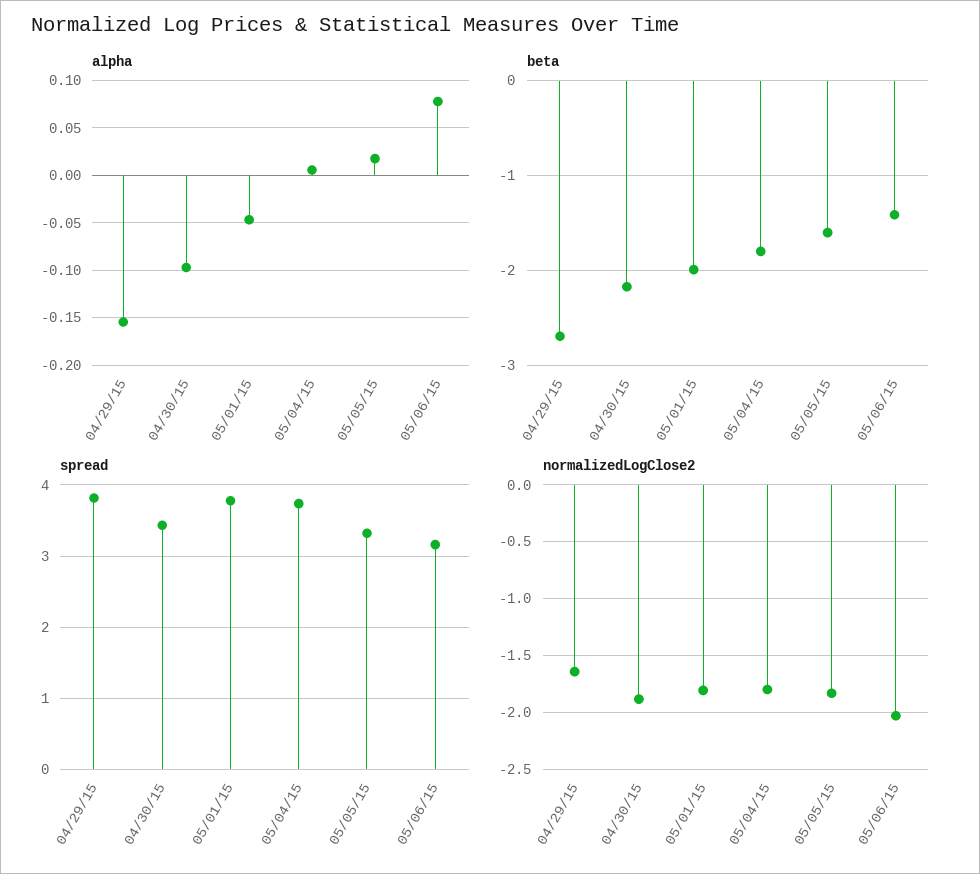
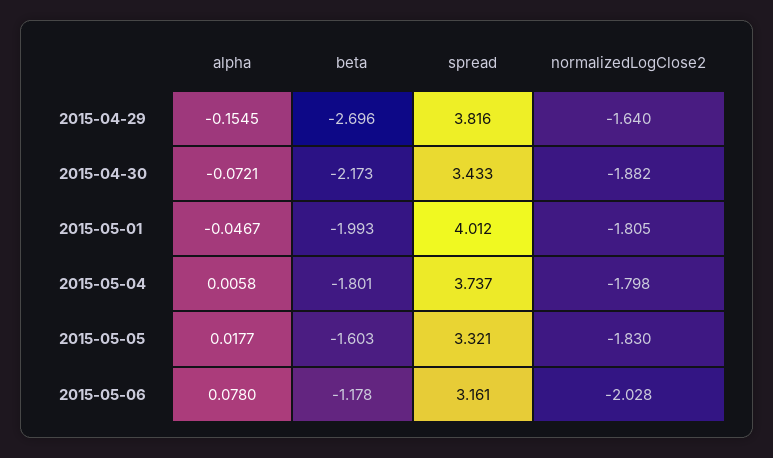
  {
    "alpha": {
      "04/29/15": -0.1545,
-     "04/30/15": -0.1,
+     "04/30/15": -0.0721,
      "05/01/15": -0.0467,
      "05/04/15": 0.0058,
      "05/05/15": 0.0177,
      "05/06/15": 0.078
    },
    "beta": {
      "04/29/15": -2.696,
      "04/30/15": -2.173,
      "05/01/15": -1.993,
      "05/04/15": -1.801,
      "05/05/15": -1.603,
-     "05/06/15": -1.4
+     "05/06/15": -1.178
    },
    "spread": {
      "04/29/15": 3.816,
      "04/30/15": 3.433,
-     "05/01/15": 3.8,
+     "05/01/15": 4.012,
      "05/04/15": 3.737,
      "05/05/15": 3.321,
      "05/06/15": 3.161
    },
    "normalizedLogClose2": {
      "04/29/15": -1.64,
      "04/30/15": -1.882,
      "05/01/15": -1.805,
      "05/04/15": -1.798,
      "05/05/15": -1.83,
      "05/06/15": -2.028
    }
  }

